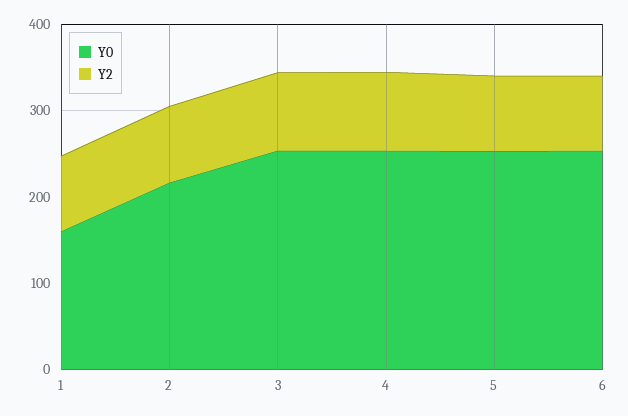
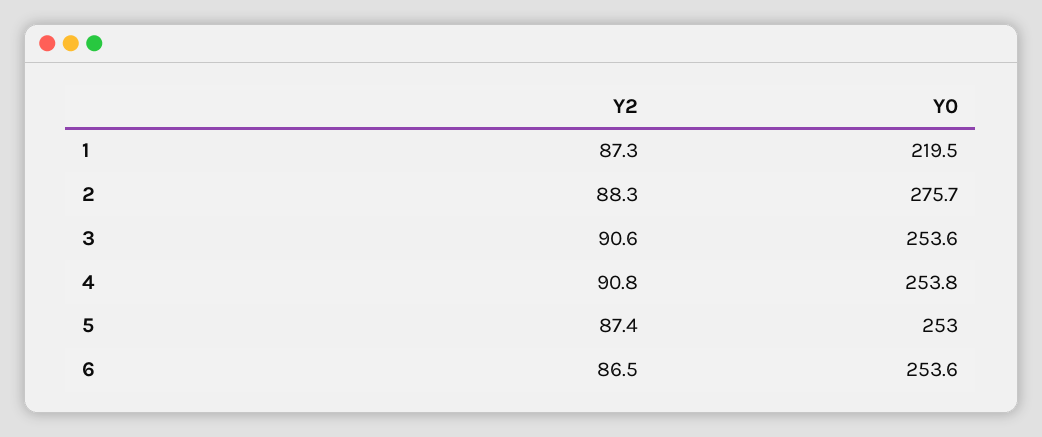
  {
    "Y0": {
-     "1": 160,
+     "1": 219.5,
-     "2": 220,
+     "2": 275.7,
      "3": 253.6,
      "4": 253.8,
      "5": 253,
      "6": 253.6
    },
    "Y2": {
      "1": 87.3,
      "2": 88.3,
      "3": 90.6,
      "4": 90.8,
      "5": 87.4,
      "6": 86.5
    }
  }

